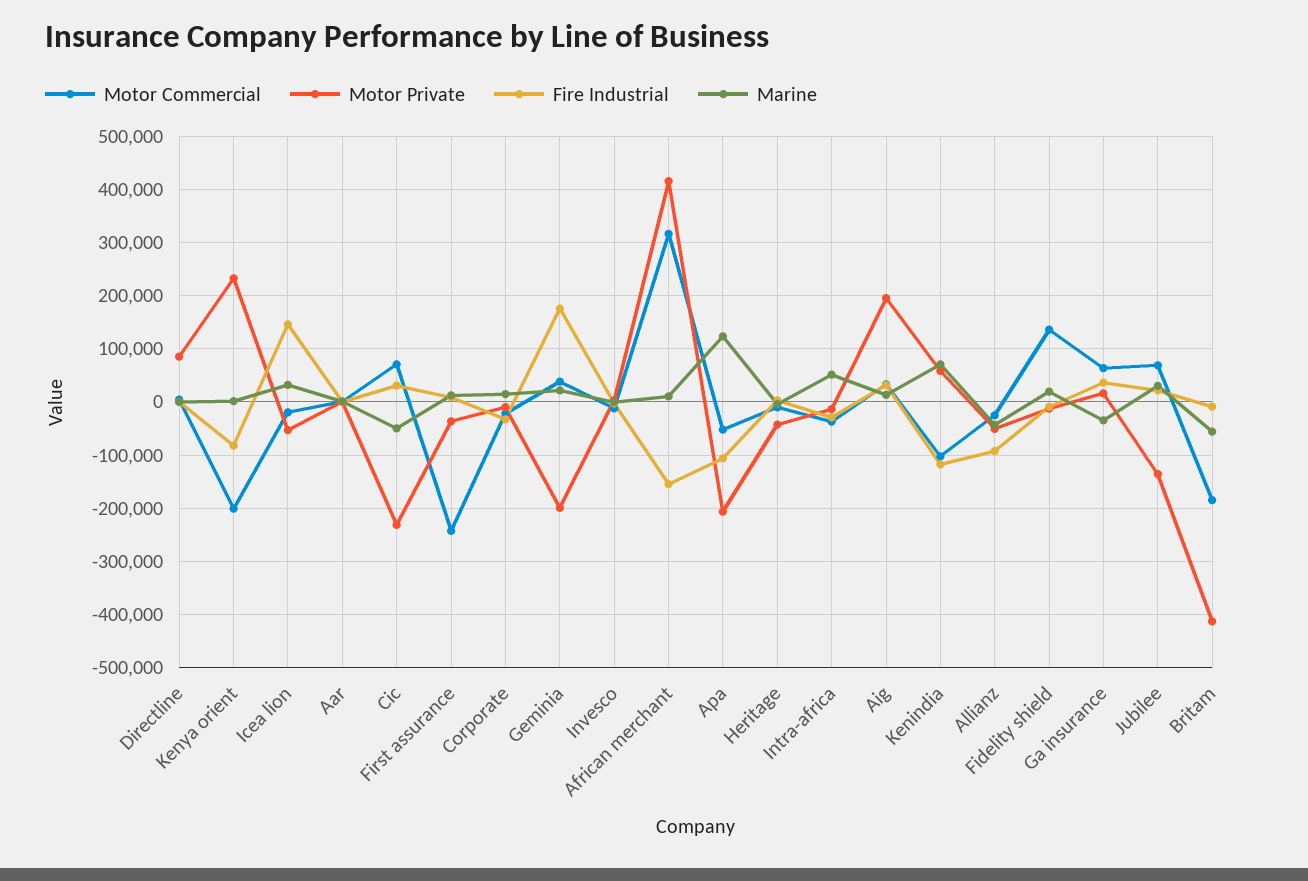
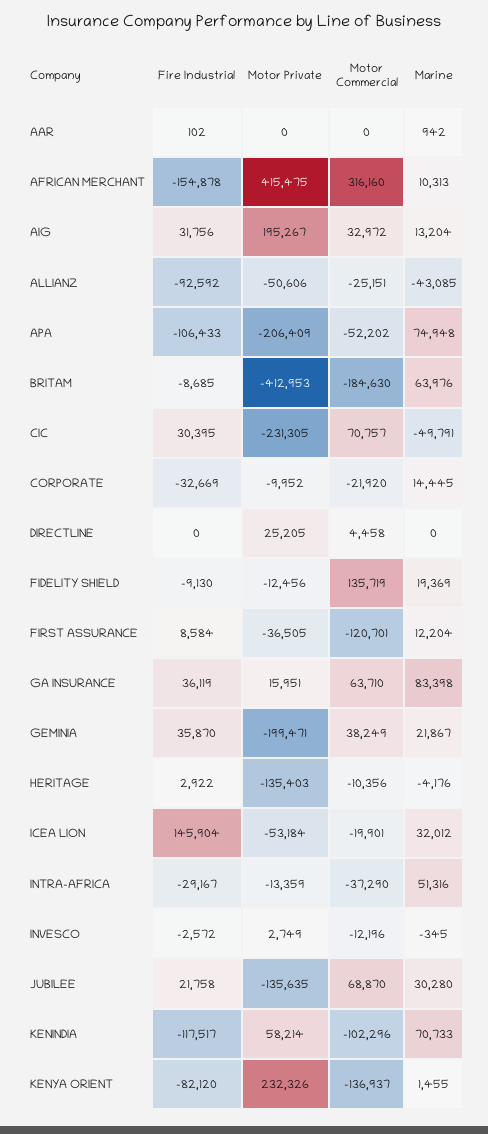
  {
    "Motor Commercial": {
      "Directline": 4458,
-     "Kenya orient": -200000,
+     "Kenya orient": -136937,
      "Icea lion": -19901,
      "Aar": 0,
      "Cic": 70757,
-     "First assurance": -240000,
+     "First assurance": -120701,
      "Corporate": -21920,
      "Geminia": 38249,
      "Invesco": -12196,
      "African merchant": 316160,
      "Apa": -52202,
      "Heritage": -10356,
      "Intra-africa": -37290,
      "Aig": 32972,
      "Kenindia": -102296,
      "Allianz": -25151,
      "Fidelity shield": 135719,
      "Ga insurance": 63710,
      "Jubilee": 68870,
      "Britam": -184630
    },
    "Motor Private": {
-     "Directline": 80000,
+     "Directline": 25205,
      "Kenya orient": 232326,
      "Icea lion": -53184,
      "Aar": 0,
      "Cic": -231305,
      "First assurance": -36505,
      "Corporate": -9952,
      "Geminia": -199471,
      "Invesco": 2749,
      "African merchant": 415475,
      "Apa": -206409,
-     "Heritage": -40000,
+     "Heritage": -135403,
      "Intra-africa": -13359,
      "Aig": 195267,
      "Kenindia": 58214,
      "Allianz": -50606,
      "Fidelity shield": -12456,
      "Ga insurance": 15951,
      "Jubilee": -135635,
      "Britam": -412953
    },
    "Fire Industrial": {
      "Directline": 0,
      "Kenya orient": -82120,
      "Icea lion": 145904,
      "Aar": 102,
      "Cic": 30395,
      "First assurance": 8584,
      "Corporate": -32669,
-     "Geminia": 180000,
+     "Geminia": 35870,
      "Invesco": -2572,
      "African merchant": -154878,
      "Apa": -106433,
      "Heritage": 2922,
      "Intra-africa": -29167,
      "Aig": 31756,
      "Kenindia": -117517,
      "Allianz": -92592,
      "Fidelity shield": -9130,
      "Ga insurance": 36119,
      "Jubilee": 21758,
      "Britam": -8685
    },
    "Marine": {
      "Directline": 0,
      "Kenya orient": 1455,
      "Icea lion": 32012,
      "Aar": 942,
      "Cic": -49791,
      "First assurance": 12204,
      "Corporate": 14445,
      "Geminia": 21867,
      "Invesco": -345,
      "African merchant": 10313,
-     "Apa": 120000,
+     "Apa": 74948,
      "Heritage": -4176,
      "Intra-africa": 51316,
      "Aig": 13204,
      "Kenindia": 70733,
      "Allianz": -43085,
      "Fidelity shield": 19369,
-     "Ga insurance": -40000,
+     "Ga insurance": 83398,
      "Jubilee": 30280,
-     "Britam": -60000
+     "Britam": 63976
    }
  }

